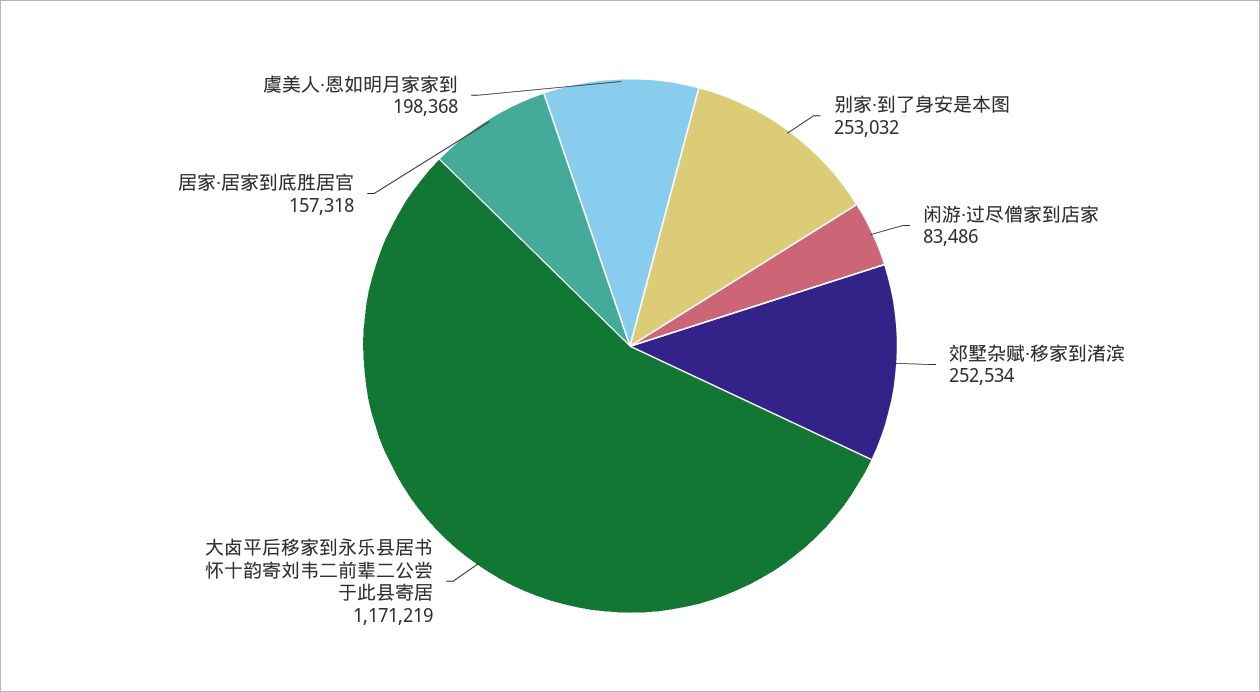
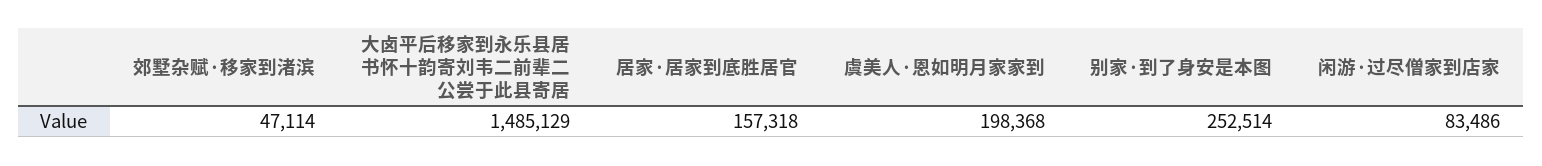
  {
-   "别家·到了身安是本图": 253032,
+   "别家·到了身安是本图": 252514,
    "闲游·过尽僧家到店家": 83486,
-   "郊墅杂赋·移家到渚滨": 252534,
+   "郊墅杂赋·移家到渚滨": 47114,
-   "大卤平后移家到永乐县居书怀十韵寄刘韦二前辈二公尝于此县寄居": 1171219,
+   "大卤平后移家到永乐县居书怀十韵寄刘韦二前辈二公尝于此县寄居": 1485129,
    "居家·居家到底胜居官": 157318,
    "虞美人·恩如明月家家到": 198368
  }

